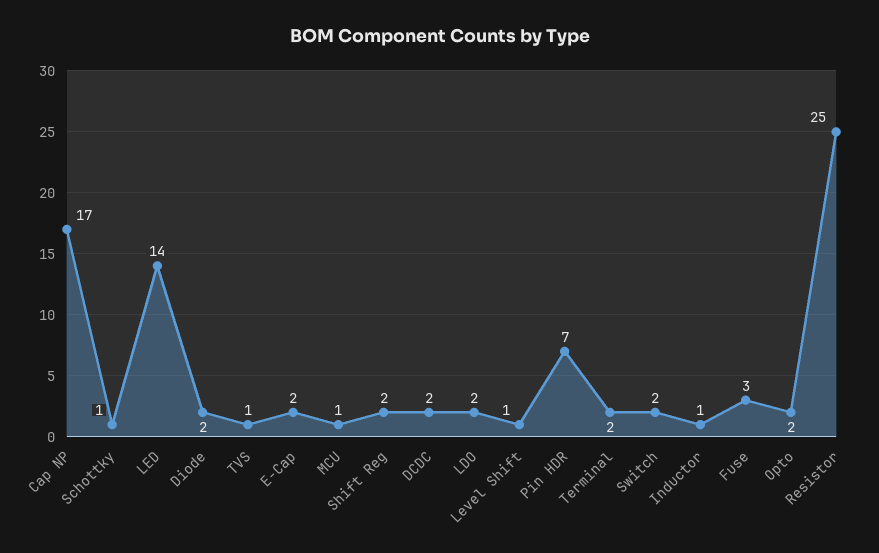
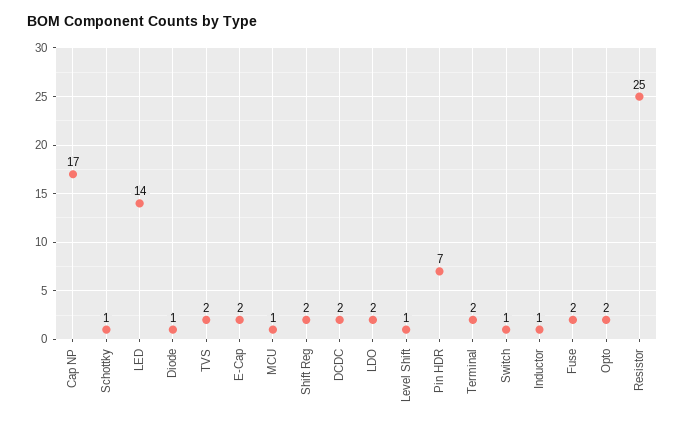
  {
    "Cap NP": 17,
    "Schottky": 1,
    "LED": 14,
-   "Diode": 2,
+   "Diode": 1,
-   "TVS": 1,
+   "TVS": 2,
    "E-Cap": 2,
    "MCU": 1,
    "Shift Reg": 2,
    "DCDC": 2,
    "LDO": 2,
    "Level Shift": 1,
    "Pin HDR": 7,
    "Terminal": 2,
-   "Switch": 2,
+   "Switch": 1,
    "Inductor": 1,
-   "Fuse": 3,
+   "Fuse": 2,
    "Opto": 2,
    "Resistor": 25
  }

